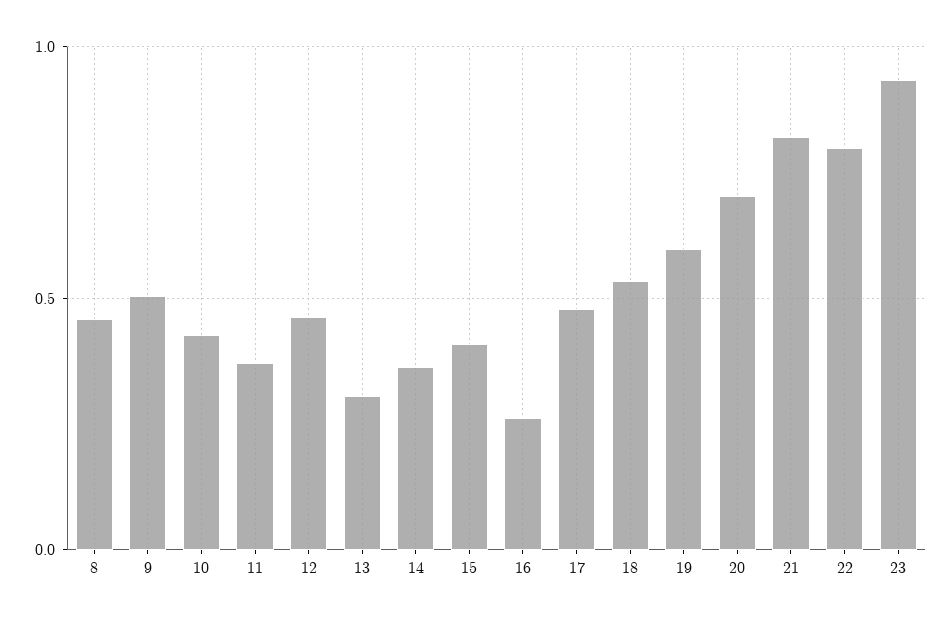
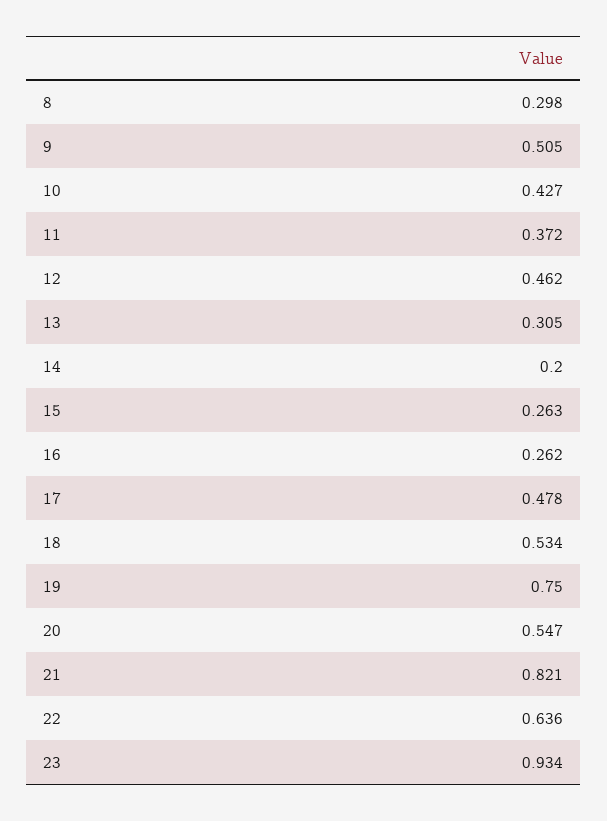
  {
-   "8": 0.45,
+   "8": 0.298,
    "9": 0.505,
    "10": 0.427,
    "11": 0.372,
    "12": 0.462,
    "13": 0.305,
-   "14": 0.35,
+   "14": 0.2,
-   "15": 0.4,
+   "15": 0.263,
    "16": 0.262,
    "17": 0.478,
    "18": 0.534,
-   "19": 0.6,
+   "19": 0.75,
-   "20": 0.7,
+   "20": 0.547,
    "21": 0.821,
-   "22": 0.8,
+   "22": 0.636,
    "23": 0.934
  }

